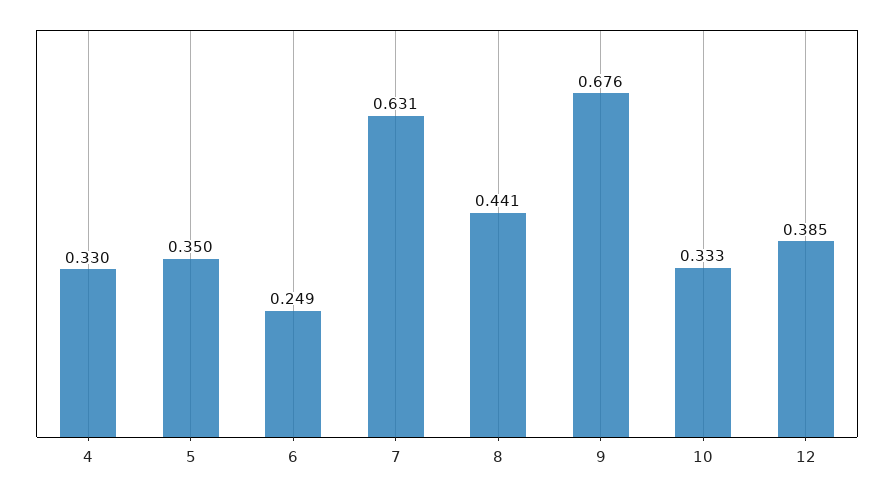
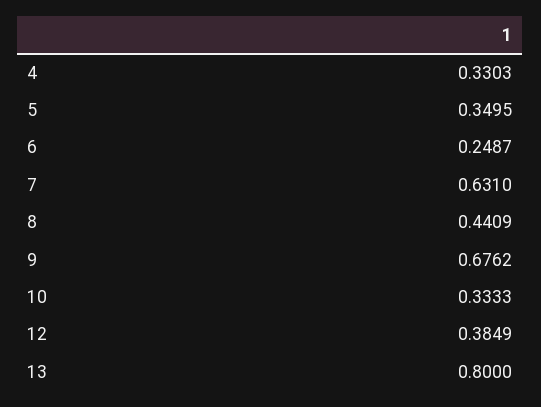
  {
    "4": 0.3303,
    "5": 0.3495,
    "6": 0.2487,
    "7": 0.631,
    "8": 0.4409,
    "9": 0.6762,
    "10": 0.3333,
-   "12": 0.3849
+   "12": 0.3849,
+   "13": 0.8
  }

